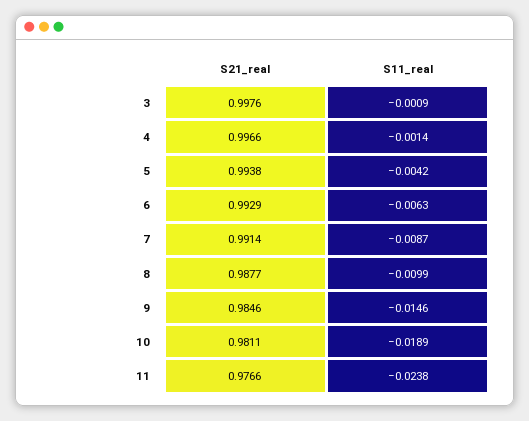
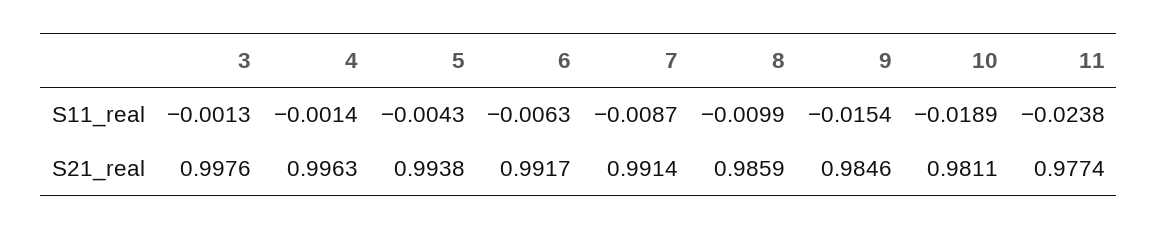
  {
    "S21_real": {
      "3": 0.9976,
-     "4": 0.9966,
+     "4": 0.9963,
      "5": 0.9938,
-     "6": 0.9929,
+     "6": 0.9917,
      "7": 0.9914,
-     "8": 0.9877,
+     "8": 0.9859,
      "9": 0.9846,
      "10": 0.9811,
-     "11": 0.9766
+     "11": 0.9774
    },
    "S11_real": {
-     "3": -0.0009,
+     "3": -0.0013,
      "4": -0.0014,
-     "5": -0.0042,
+     "5": -0.0043,
      "6": -0.0063,
      "7": -0.0087,
      "8": -0.0099,
-     "9": -0.0146,
+     "9": -0.0154,
      "10": -0.0189,
      "11": -0.0238
    }
  }

